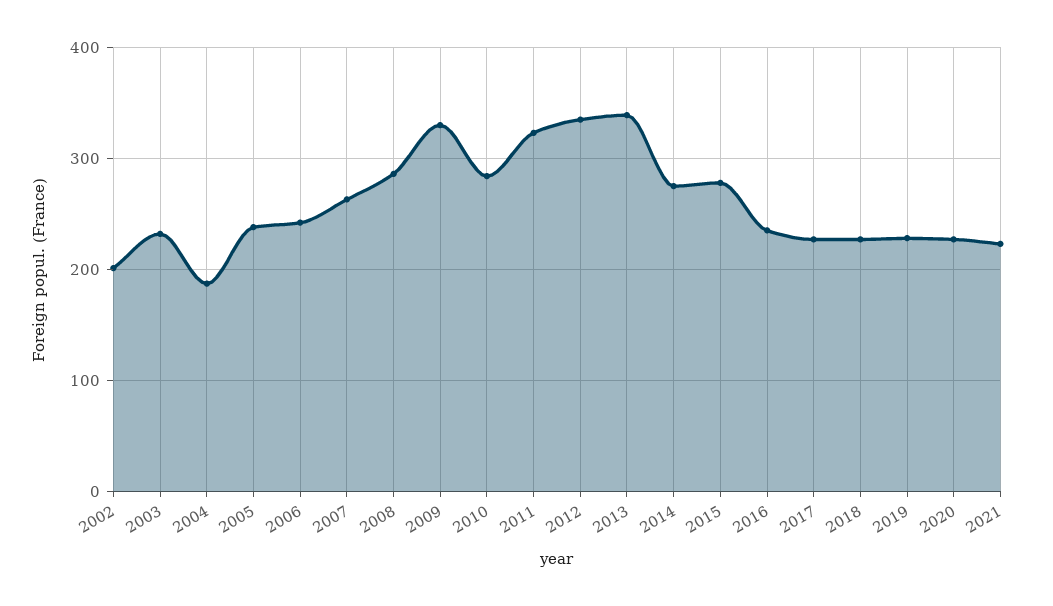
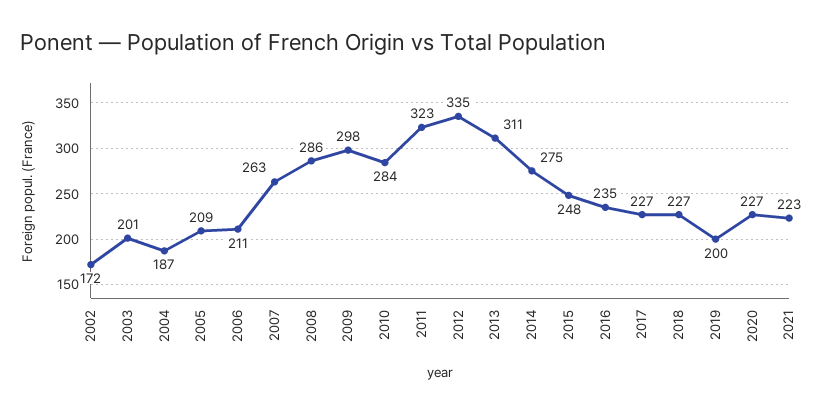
  {
-   "2002": 200,
+   "2002": 172,
-   "2003": 230,
+   "2003": 201,
    "2004": 187,
-   "2005": 240,
+   "2005": 209,
-   "2006": 240,
+   "2006": 211,
    "2007": 263,
    "2008": 286,
-   "2009": 330,
+   "2009": 298,
    "2010": 284,
    "2011": 323,
    "2012": 335,
-   "2013": 340,
+   "2013": 311,
    "2014": 275,
-   "2015": 280,
+   "2015": 248,
    "2016": 235,
    "2017": 227,
    "2018": 227,
-   "2019": 230,
+   "2019": 200,
    "2020": 227,
    "2021": 223
  }

